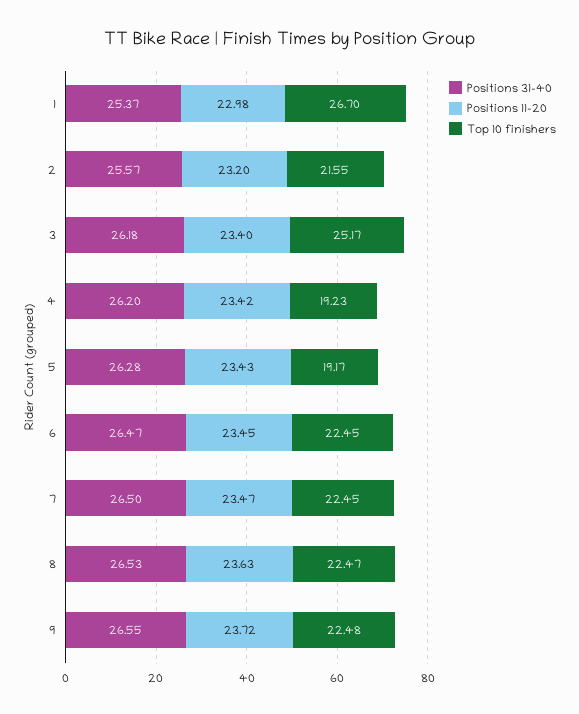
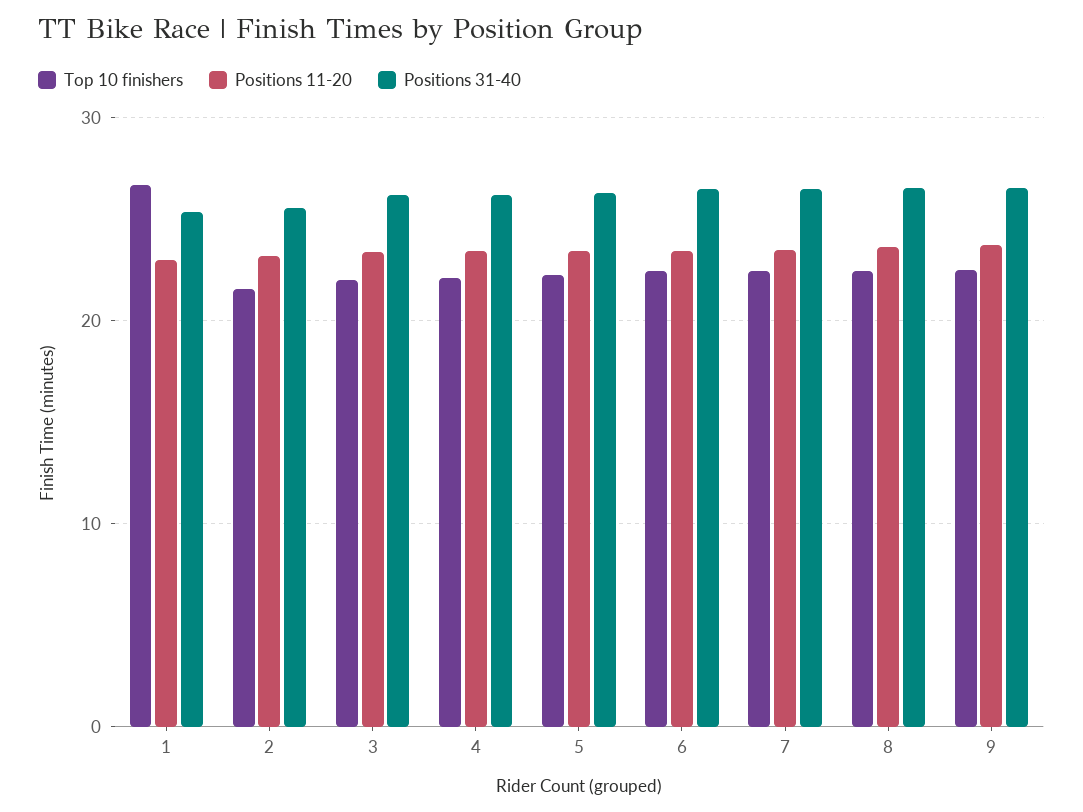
  {
    "Positions 31-40": {
      "1": 25.37,
      "2": 25.57,
      "3": 26.18,
      "4": 26.2,
      "5": 26.28,
      "6": 26.47,
      "7": 26.5,
      "8": 26.53,
      "9": 26.55
    },
    "Positions 11-20": {
      "1": 22.98,
      "2": 23.2,
      "3": 23.4,
      "4": 23.42,
      "5": 23.43,
      "6": 23.45,
      "7": 23.47,
      "8": 23.63,
      "9": 23.72
    },
    "Top 10 finishers": {
      "1": 26.7,
      "2": 21.55,
-     "3": 25.17,
+     "3": 22,
-     "4": 19.23,
+     "4": 22,
-     "5": 19.17,
+     "5": 22,
      "6": 22.45,
      "7": 22.45,
      "8": 22.47,
      "9": 22.48
    }
  }

